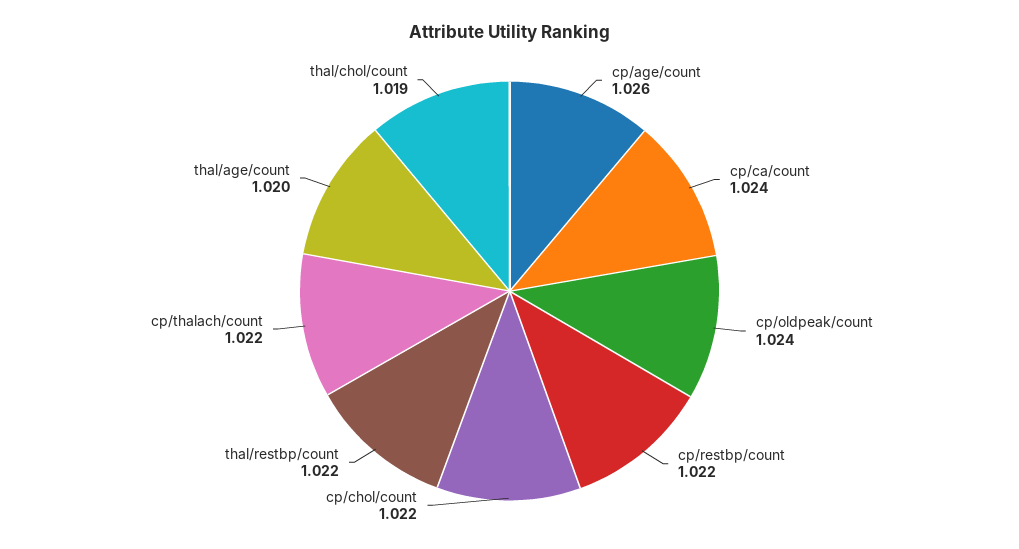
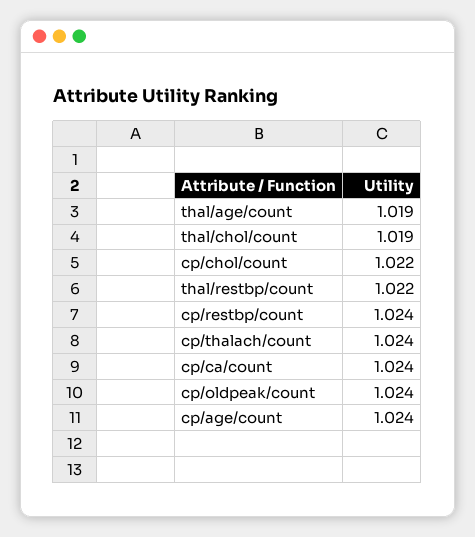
  {
-   "cp/age/count": 1.026,
+   "cp/age/count": 1.024,
    "cp/ca/count": 1.024,
    "cp/oldpeak/count": 1.024,
-   "cp/restbp/count": 1.022,
+   "cp/restbp/count": 1.024,
    "cp/chol/count": 1.022,
    "thal/restbp/count": 1.022,
-   "cp/thalach/count": 1.022,
+   "cp/thalach/count": 1.024,
-   "thal/age/count": 1.02,
+   "thal/age/count": 1.019,
    "thal/chol/count": 1.019
  }

